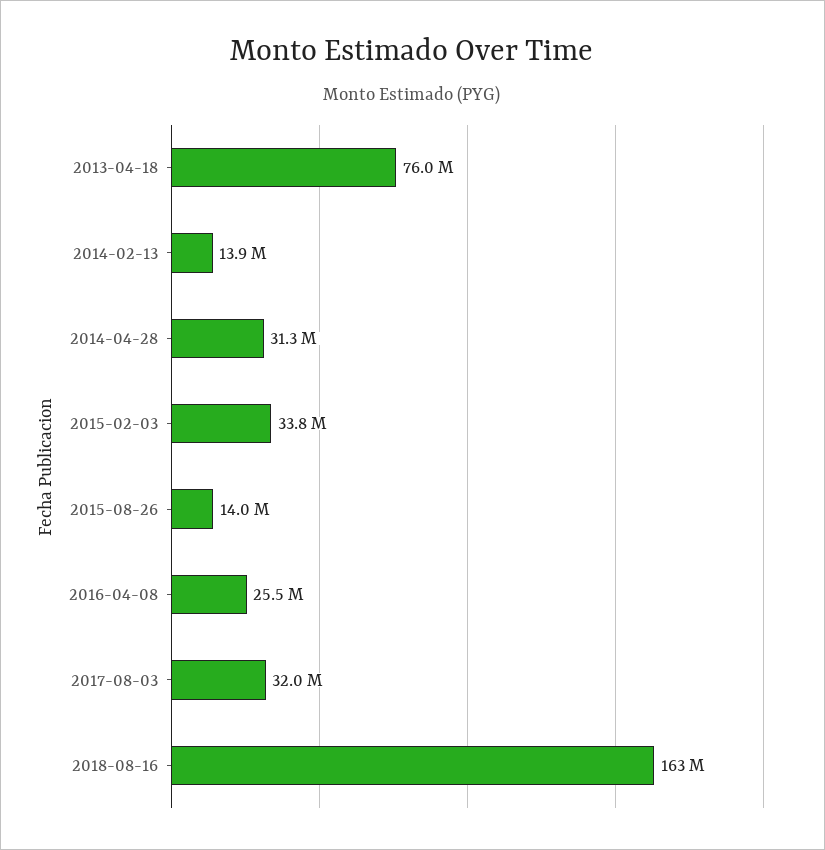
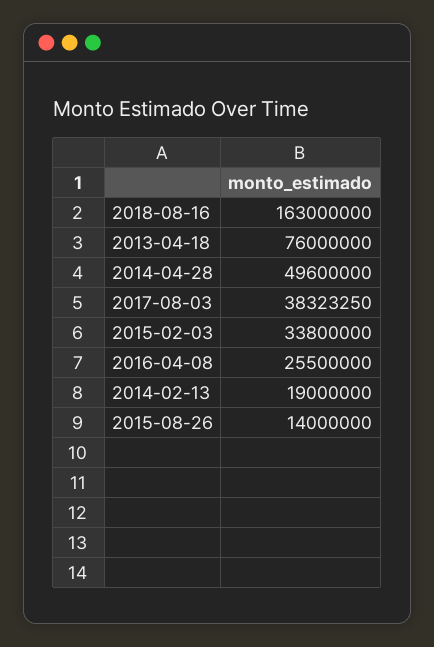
  {
    "2013-04-18": 76000000,
-   "2014-02-13": 13900000,
+   "2014-02-13": 19000000,
-   "2014-04-28": 31300000,
+   "2014-04-28": 49600000,
    "2015-02-03": 33800000,
    "2015-08-26": 14000000,
    "2016-04-08": 25500000,
-   "2017-08-03": 32000000,
+   "2017-08-03": 38323250,
    "2018-08-16": 163000000
  }

